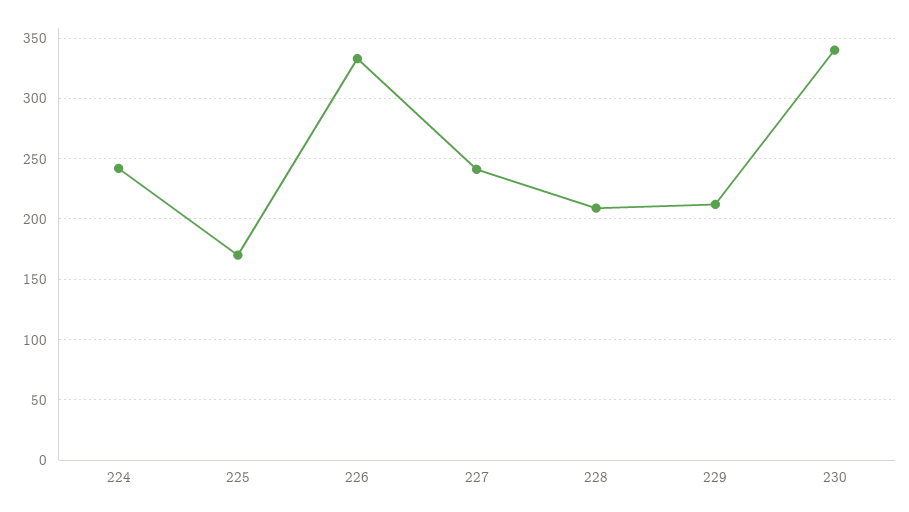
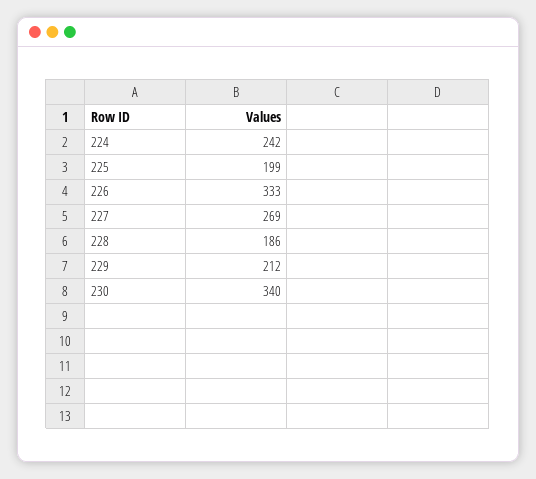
  {
    "224": 242,
-   "225": 170,
+   "225": 199,
    "226": 333,
-   "227": 240,
+   "227": 269,
-   "228": 210,
+   "228": 186,
    "229": 212,
    "230": 340
  }

